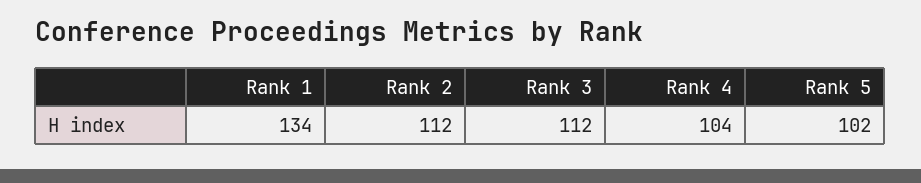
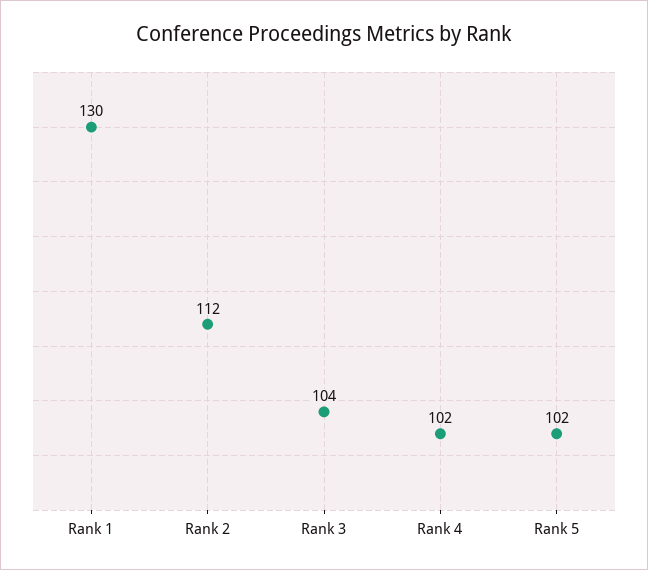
  {
-   "Rank 1": 134,
+   "Rank 1": 130,
    "Rank 2": 112,
-   "Rank 3": 112,
+   "Rank 3": 104,
-   "Rank 4": 104,
+   "Rank 4": 102,
    "Rank 5": 102
  }

